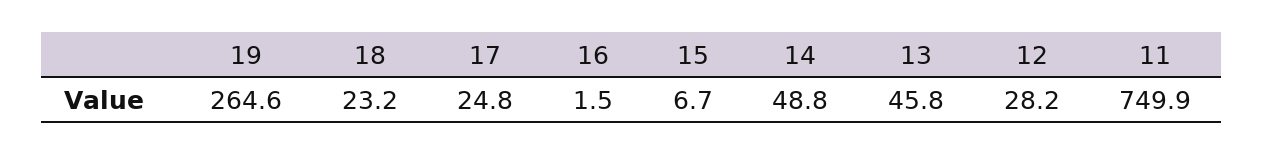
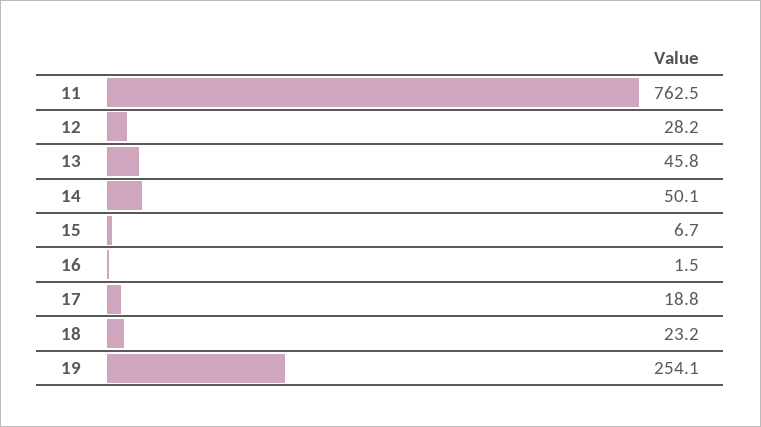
  {
-   "19": 264.6,
+   "19": 254.1,
    "18": 23.2,
-   "17": 24.8,
+   "17": 18.8,
    "16": 1.5,
    "15": 6.7,
-   "14": 48.8,
+   "14": 50.1,
    "13": 45.8,
    "12": 28.2,
-   "11": 749.9
+   "11": 762.5
  }

